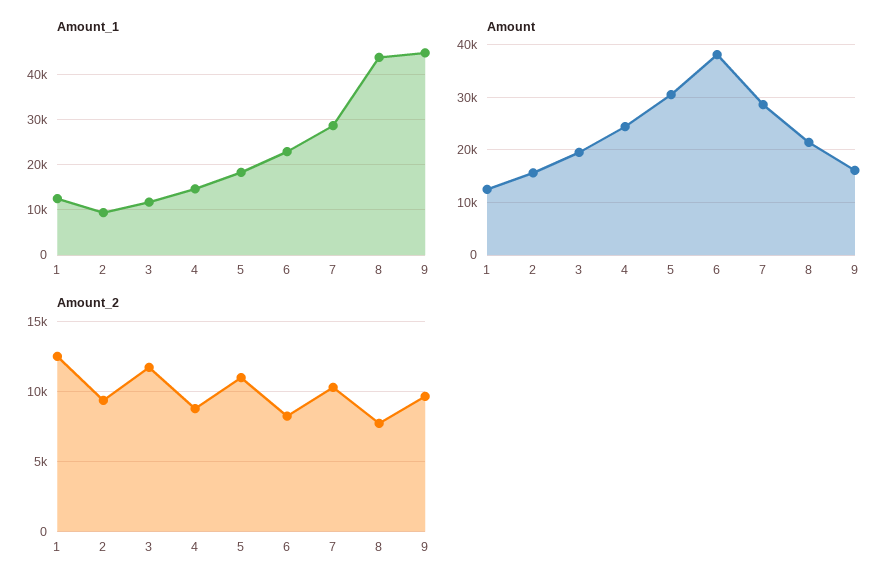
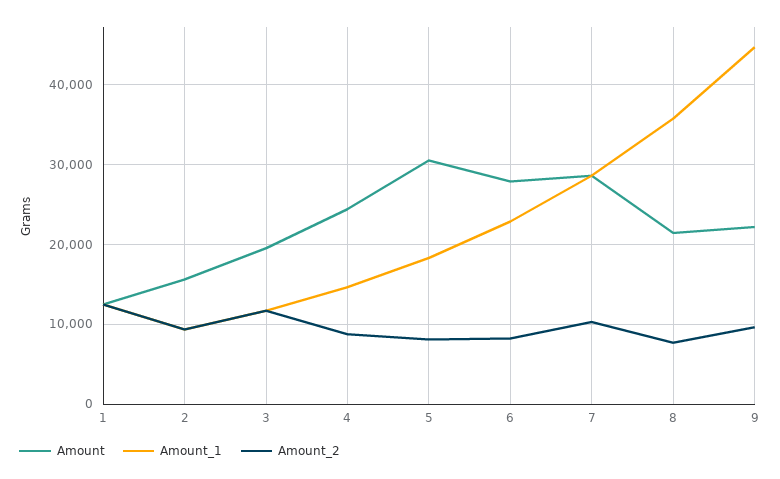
  {
    "Amount_1": {
      "1": 13000,
      "2": 9000,
      "3": 12000,
      "4": 15000,
      "5": 18000,
      "6": 23000,
      "7": 29000,
-     "8": 44000,
+     "8": 36000,
      "9": 45000
    },
    "Amount": {
      "1": 13000,
      "2": 16000,
      "3": 20000,
      "4": 24000,
      "5": 31000,
-     "6": 38000,
+     "6": 28000,
      "7": 29000,
      "8": 21000,
-     "9": 16000
+     "9": 22000
    },
    "Amount_2": {
      "1": 12500,
      "2": 9500,
      "3": 11500,
      "4": 9000,
-     "5": 11000,
+     "5": 8000,
      "6": 8000,
      "7": 10500,
      "8": 7500,
      "9": 9500
    }
  }

